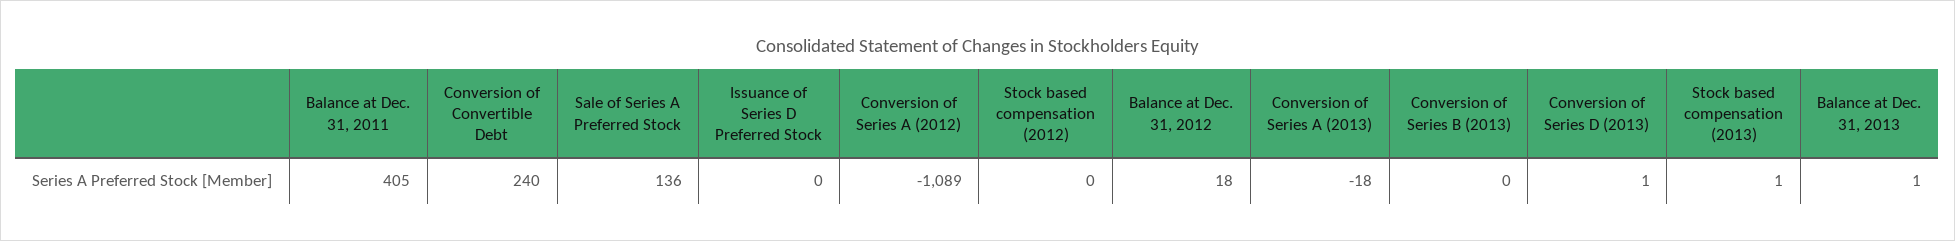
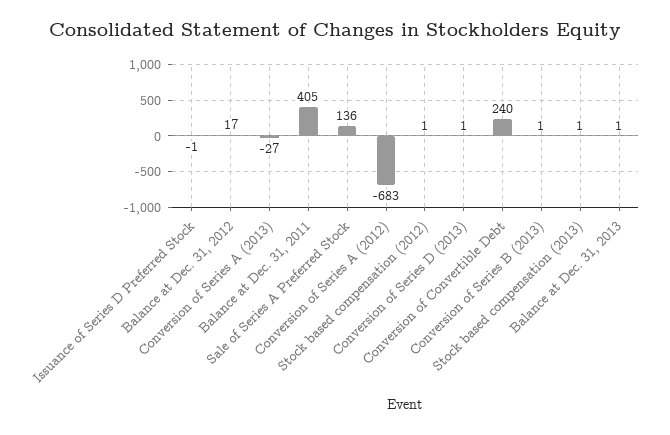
  {
    "Balance at Dec. 31, 2011": 405,
    "Conversion of Convertible Debt": 240,
    "Sale of Series A Preferred Stock": 136,
-   "Issuance of Series D Preferred Stock": 0,
+   "Issuance of Series D Preferred Stock": -1,
-   "Conversion of Series A (2012)": -1089,
+   "Conversion of Series A (2012)": -683,
-   "Stock based compensation (2012)": 0,
+   "Stock based compensation (2012)": 1,
-   "Balance at Dec. 31, 2012": 18,
+   "Balance at Dec. 31, 2012": 17,
-   "Conversion of Series A (2013)": -18,
+   "Conversion of Series A (2013)": -27,
-   "Conversion of Series B (2013)": 0,
+   "Conversion of Series B (2013)": 1,
    "Conversion of Series D (2013)": 1,
    "Stock based compensation (2013)": 1,
    "Balance at Dec. 31, 2013": 1
  }

